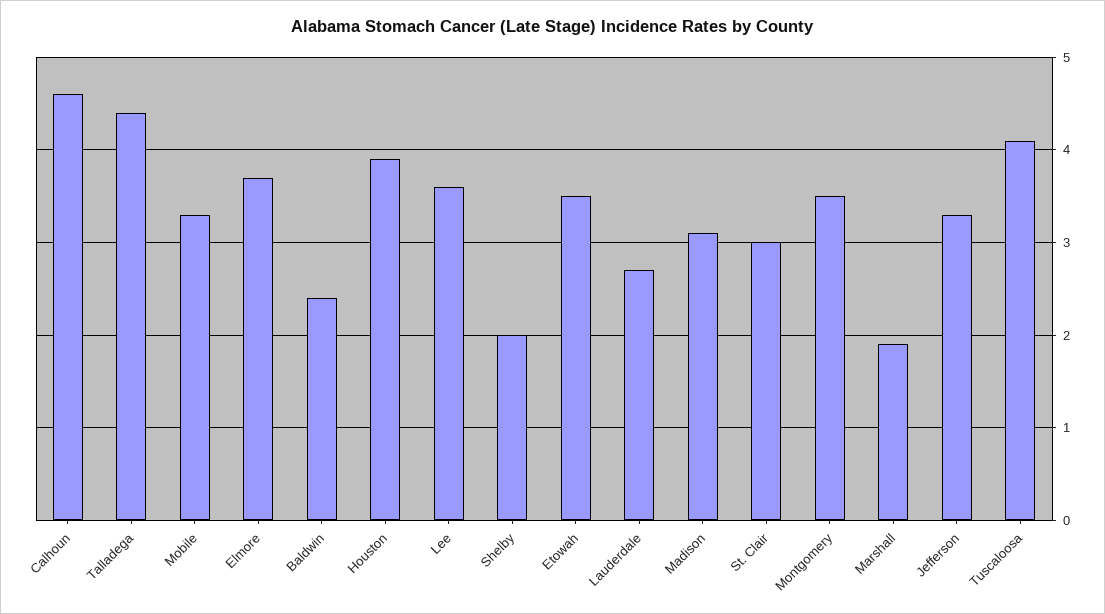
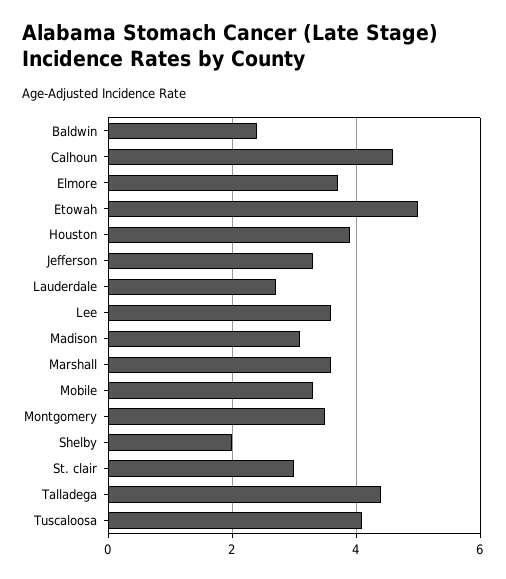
  {
    "Calhoun": 4.6,
    "Talladega": 4.4,
    "Mobile": 3.3,
    "Elmore": 3.7,
    "Baldwin": 2.4,
    "Houston": 3.9,
    "Lee": 3.6,
    "Shelby": 2,
-   "Etowah": 3.5,
+   "Etowah": 5,
    "Lauderdale": 2.7,
    "Madison": 3.1,
    "St. Clair": 3,
    "Montgomery": 3.5,
-   "Marshall": 1.9,
+   "Marshall": 3.5,
    "Jefferson": 3.3,
    "Tuscaloosa": 4.1
  }

